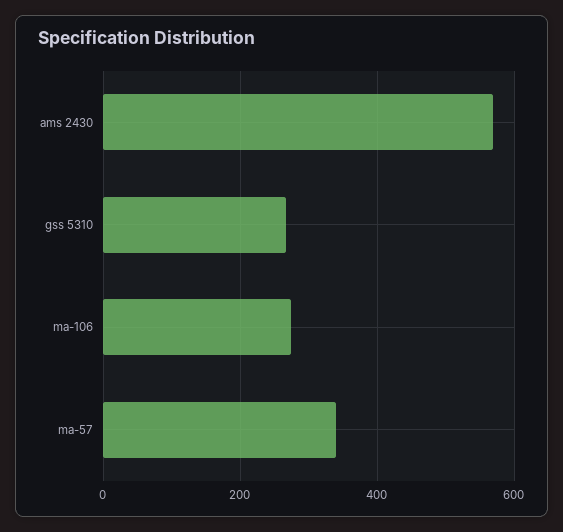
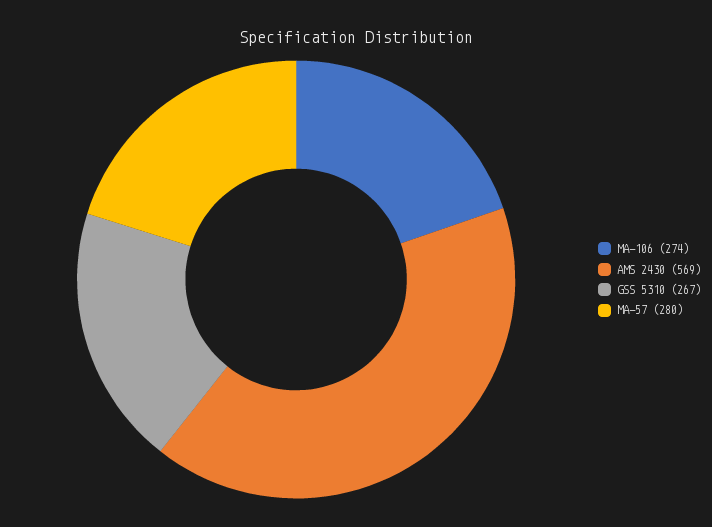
  {
    "ams 2430": 569,
    "gss 5310": 267,
    "ma-106": 274,
-   "ma-57": 340
+   "ma-57": 280
  }

